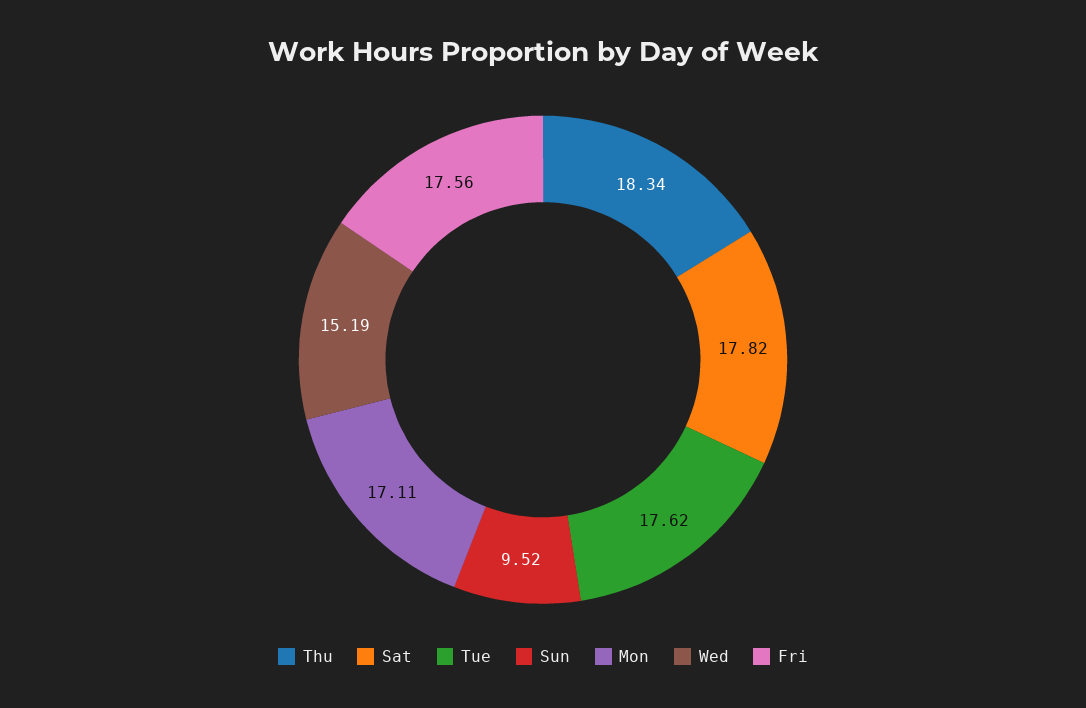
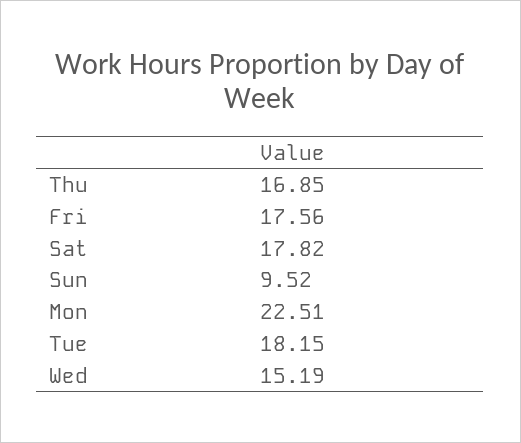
  {
-   "Thu": 18.34,
+   "Thu": 16.85,
    "Sat": 17.82,
-   "Tue": 17.62,
+   "Tue": 18.15,
    "Sun": 9.52,
-   "Mon": 17.11,
+   "Mon": 22.51,
    "Wed": 15.19,
    "Fri": 17.56
  }

